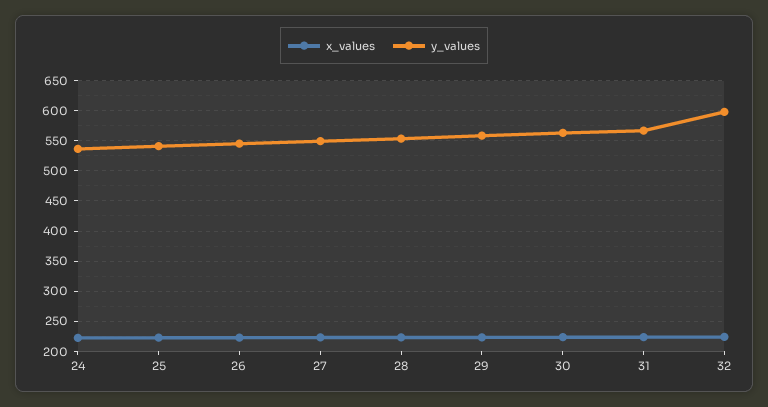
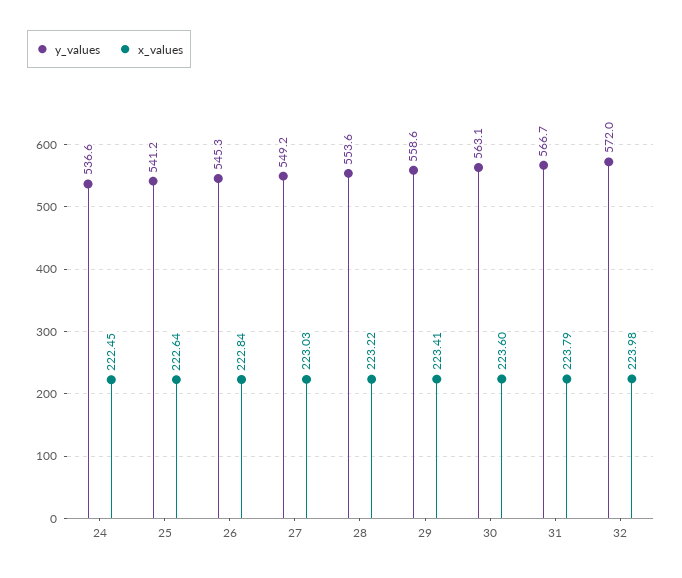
  {
    "x_values": {
      "24": 222.45,
      "25": 222.64,
      "26": 222.84,
      "27": 223.03,
      "28": 223.22,
      "29": 223.41,
      "30": 223.6,
      "31": 223.79,
      "32": 223.98
    },
    "y_values": {
      "24": 536.6,
      "25": 541.2,
      "26": 545.3,
      "27": 549.2,
      "28": 553.6,
      "29": 558.6,
      "30": 563.1,
      "31": 566.7,
-     "32": 600
+     "32": 572
    }
  }

